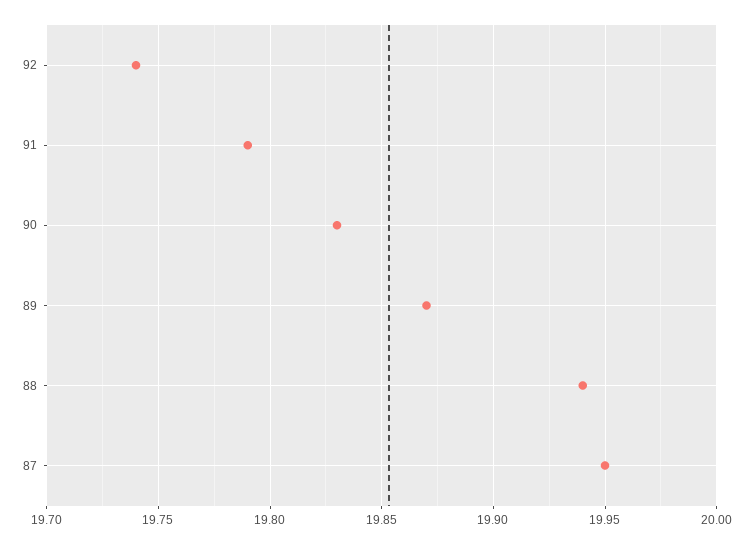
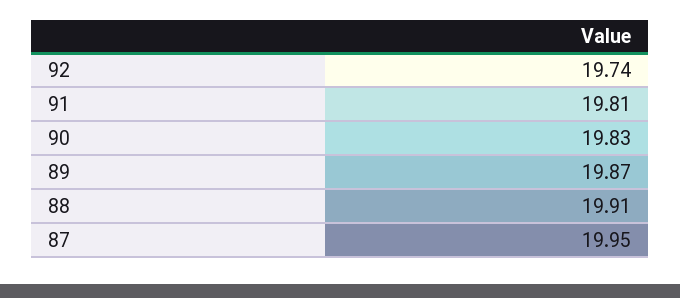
  {
    "92": 19.74,
-   "91": 19.79,
+   "91": 19.81,
    "90": 19.83,
    "89": 19.87,
-   "88": 19.94,
+   "88": 19.91,
    "87": 19.95
  }

